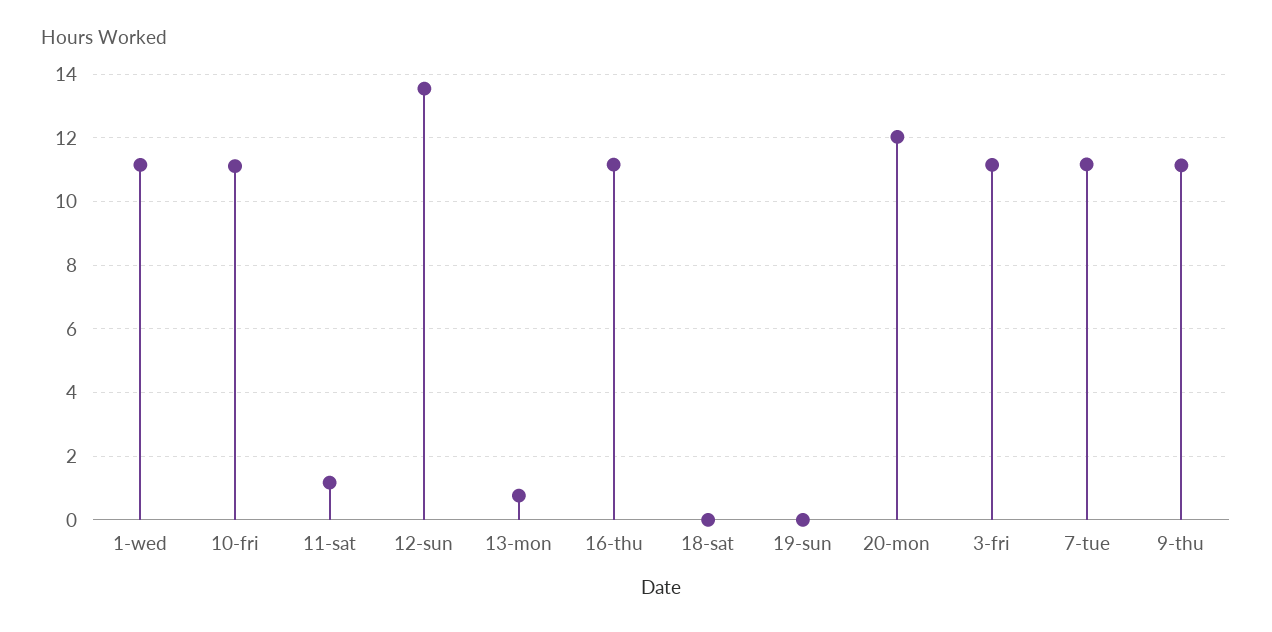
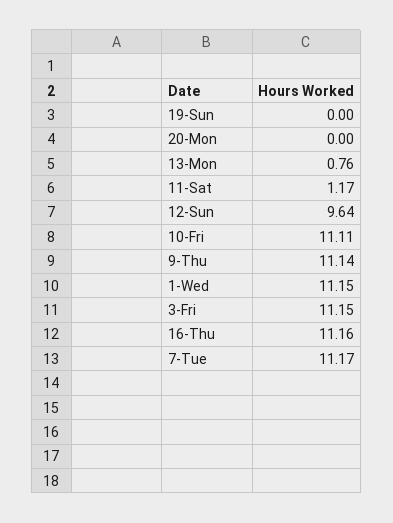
  {
    "1-wed": 11.15,
    "10-fri": 11.11,
    "11-sat": 1.17,
-   "12-sun": 13.6,
+   "12-sun": 9.64,
    "13-mon": 0.76,
    "16-thu": 11.16,
-   "18-sat": 0,
    "19-sun": 0,
-   "20-mon": 12,
+   "20-mon": 0,
    "3-fri": 11.15,
    "7-tue": 11.17,
    "9-thu": 11.14
  }

